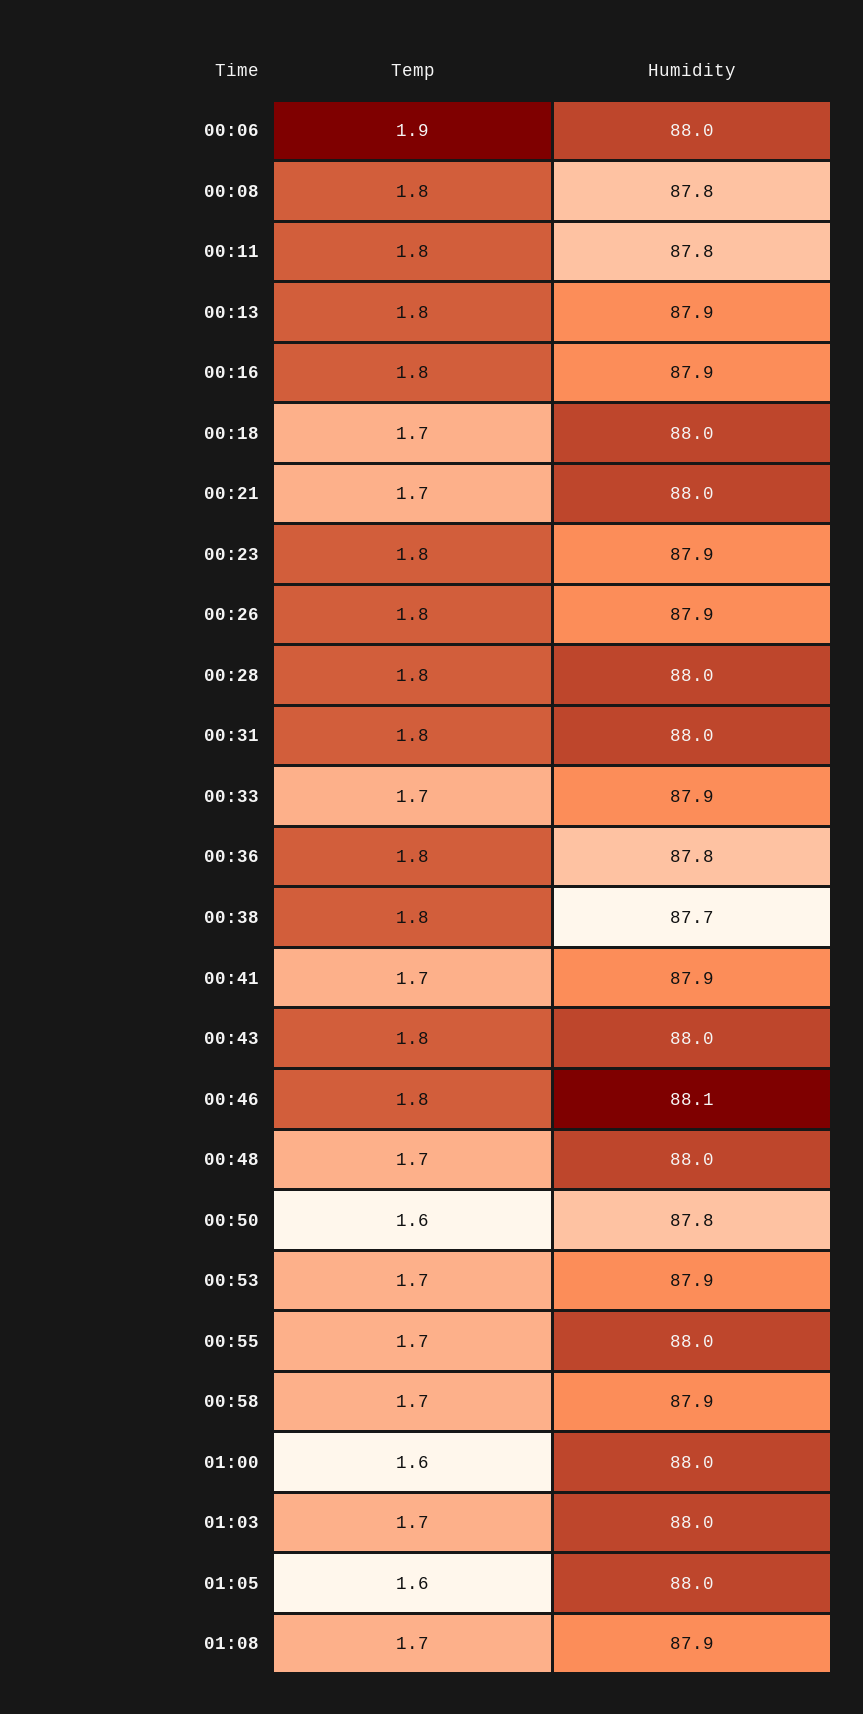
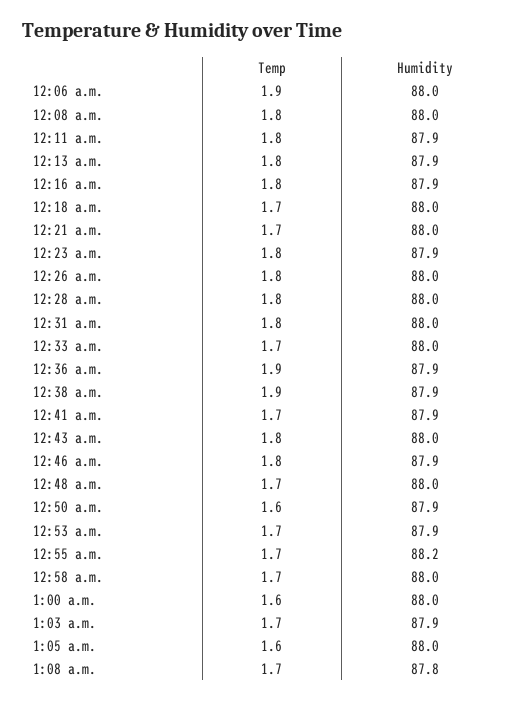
  {
    "Temp": {
      "00:06": 1.9,
      "00:08": 1.8,
      "00:11": 1.8,
      "00:13": 1.8,
      "00:16": 1.8,
      "00:18": 1.7,
      "00:21": 1.7,
      "00:23": 1.8,
      "00:26": 1.8,
      "00:28": 1.8,
      "00:31": 1.8,
      "00:33": 1.7,
-     "00:36": 1.8,
+     "00:36": 1.9,
-     "00:38": 1.8,
+     "00:38": 1.9,
      "00:41": 1.7,
      "00:43": 1.8,
      "00:46": 1.8,
      "00:48": 1.7,
      "00:50": 1.6,
      "00:53": 1.7,
      "00:55": 1.7,
      "00:58": 1.7,
      "01:00": 1.6,
      "01:03": 1.7,
      "01:05": 1.6,
      "01:08": 1.7
    },
    "Humidity": {
      "00:06": 88,
-     "00:08": 87.8,
+     "00:08": 88,
-     "00:11": 87.8,
+     "00:11": 87.9,
      "00:13": 87.9,
      "00:16": 87.9,
      "00:18": 88,
      "00:21": 88,
      "00:23": 87.9,
-     "00:26": 87.9,
+     "00:26": 88,
      "00:28": 88,
      "00:31": 88,
-     "00:33": 87.9,
+     "00:33": 88,
-     "00:36": 87.8,
+     "00:36": 87.9,
-     "00:38": 87.7,
+     "00:38": 87.9,
      "00:41": 87.9,
      "00:43": 88,
-     "00:46": 88.1,
+     "00:46": 87.9,
      "00:48": 88,
-     "00:50": 87.8,
+     "00:50": 87.9,
      "00:53": 87.9,
-     "00:55": 88,
+     "00:55": 88.2,
-     "00:58": 87.9,
+     "00:58": 88,
      "01:00": 88,
-     "01:03": 88,
+     "01:03": 87.9,
      "01:05": 88,
-     "01:08": 87.9
+     "01:08": 87.8
    }
  }

